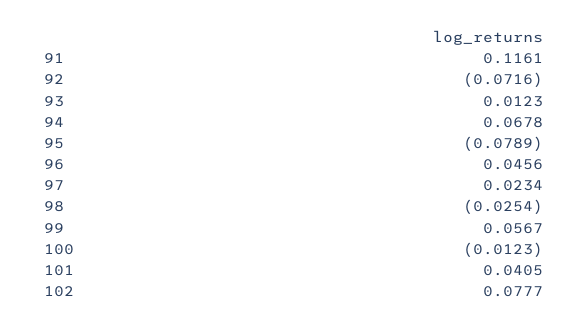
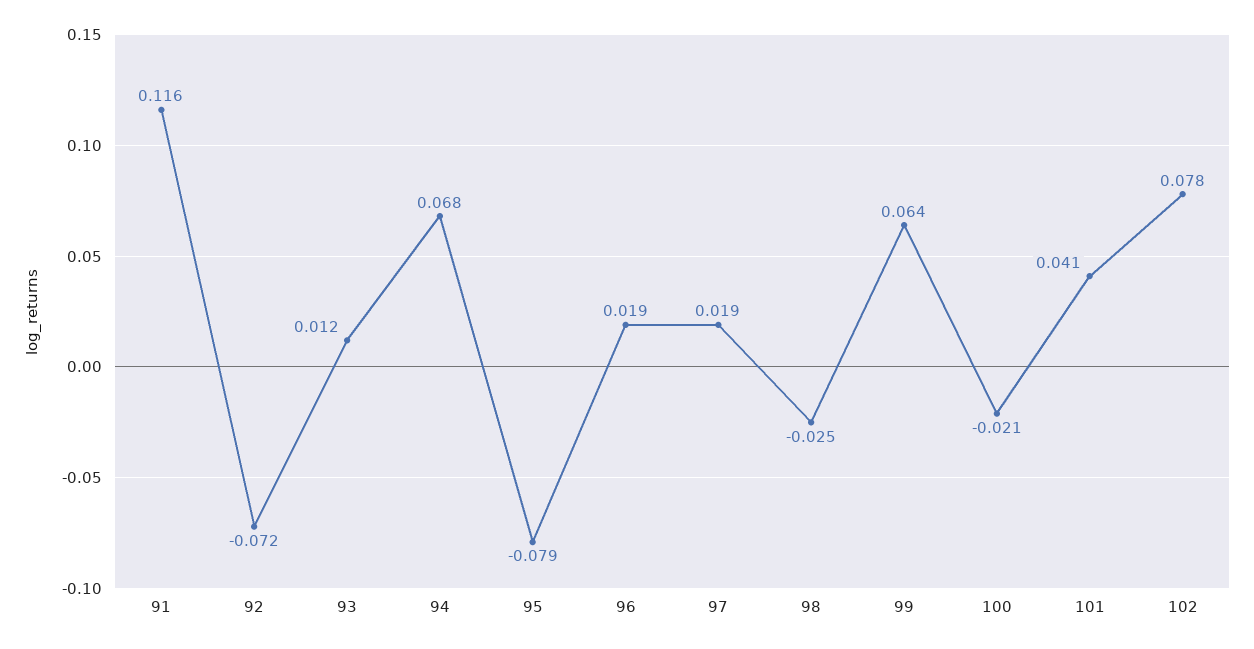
  {
    "91": 0.1161,
    "92": -0.0716,
    "93": 0.0123,
    "94": 0.0678,
    "95": -0.0789,
-   "96": 0.0456,
+   "96": 0.019,
-   "97": 0.0234,
+   "97": 0.019,
    "98": -0.0254,
-   "99": 0.0567,
+   "99": 0.064,
-   "100": -0.0123,
+   "100": -0.021,
    "101": 0.0405,
    "102": 0.0777
  }

